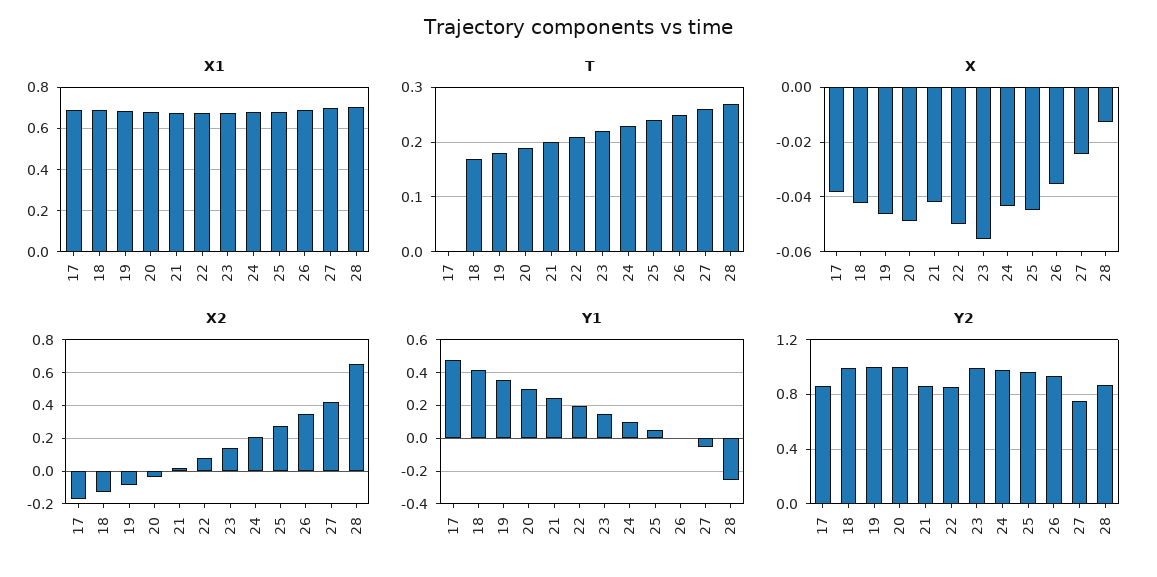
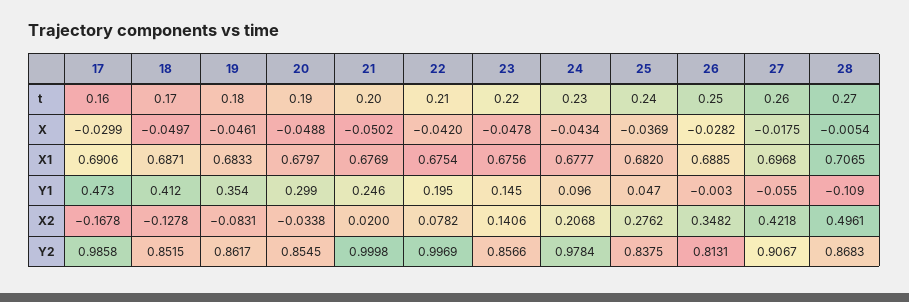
  {
    "X1": {
      "17": 0.6906,
      "18": 0.6871,
      "19": 0.6833,
      "20": 0.6797,
      "21": 0.6769,
      "22": 0.6754,
      "23": 0.6756,
      "24": 0.6777,
      "25": 0.682,
      "26": 0.6885,
      "27": 0.6968,
      "28": 0.7065
    },
    "T": {
-     "17": 0,
+     "17": 0.16,
      "18": 0.17,
      "19": 0.18,
      "20": 0.19,
      "21": 0.2,
      "22": 0.21,
      "23": 0.22,
      "24": 0.23,
      "25": 0.24,
      "26": 0.25,
      "27": 0.26,
      "28": 0.27
    },
    "X": {
-     "17": -0.0375,
+     "17": -0.0299,
-     "18": -0.0425,
+     "18": -0.0497,
      "19": -0.0461,
      "20": -0.0488,
-     "21": -0.0425,
+     "21": -0.0502,
-     "22": -0.05,
+     "22": -0.042,
-     "23": -0.055,
+     "23": -0.0478,
      "24": -0.0434,
-     "25": -0.045,
+     "25": -0.0369,
-     "26": -0.035,
+     "26": -0.0282,
-     "27": -0.025,
+     "27": -0.0175,
-     "28": -0.0125
+     "28": -0.0054
    },
    "X2": {
      "17": -0.1678,
      "18": -0.1278,
      "19": -0.0831,
      "20": -0.0338,
      "21": 0.02,
      "22": 0.0782,
      "23": 0.1406,
      "24": 0.2068,
      "25": 0.2762,
      "26": 0.3482,
      "27": 0.4218,
-     "28": 0.65
+     "28": 0.4961
    },
    "Y1": {
      "17": 0.473,
      "18": 0.412,
      "19": 0.354,
      "20": 0.299,
      "21": 0.246,
      "22": 0.195,
      "23": 0.145,
      "24": 0.096,
      "25": 0.047,
      "26": -0.003,
      "27": -0.055,
-     "28": -0.25
+     "28": -0.109
    },
    "Y2": {
-     "17": 0.85,
+     "17": 0.9858,
-     "18": 1,
+     "18": 0.8515,
-     "19": 1,
+     "19": 0.8617,
-     "20": 1,
+     "20": 0.8545,
-     "21": 0.85,
+     "21": 0.9998,
-     "22": 0.85,
+     "22": 0.9969,
-     "23": 1,
+     "23": 0.8566,
      "24": 0.9784,
-     "25": 0.95,
+     "25": 0.8375,
-     "26": 0.95,
+     "26": 0.8131,
-     "27": 0.75,
+     "27": 0.9067,
      "28": 0.8683
    }
  }

